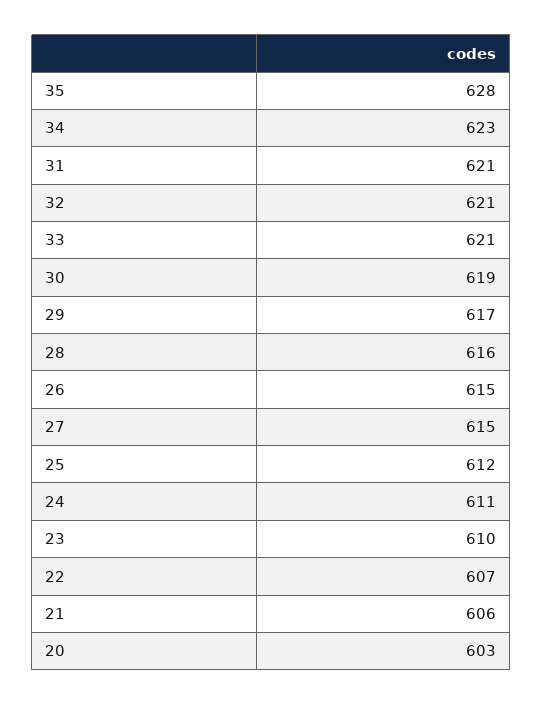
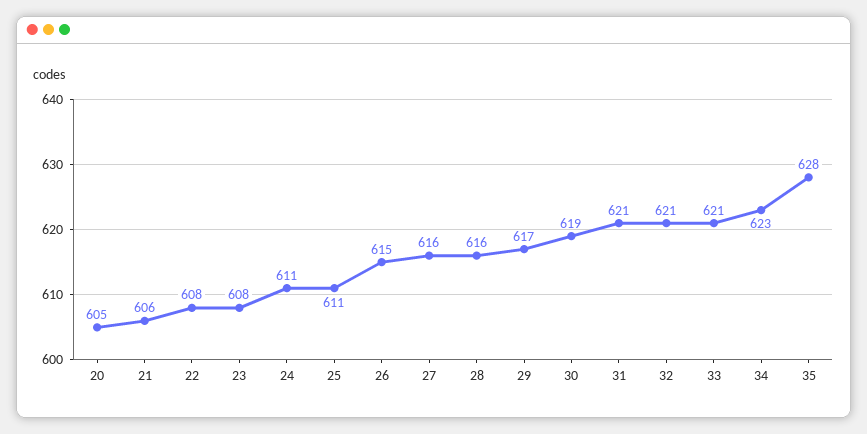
  {
    "35": 628,
    "34": 623,
    "31": 621,
    "32": 621,
    "33": 621,
    "30": 619,
    "29": 617,
    "28": 616,
    "26": 615,
-   "27": 615,
+   "27": 616,
-   "25": 612,
+   "25": 611,
    "24": 611,
-   "23": 610,
+   "23": 608,
-   "22": 607,
+   "22": 608,
    "21": 606,
-   "20": 603
+   "20": 605
  }

